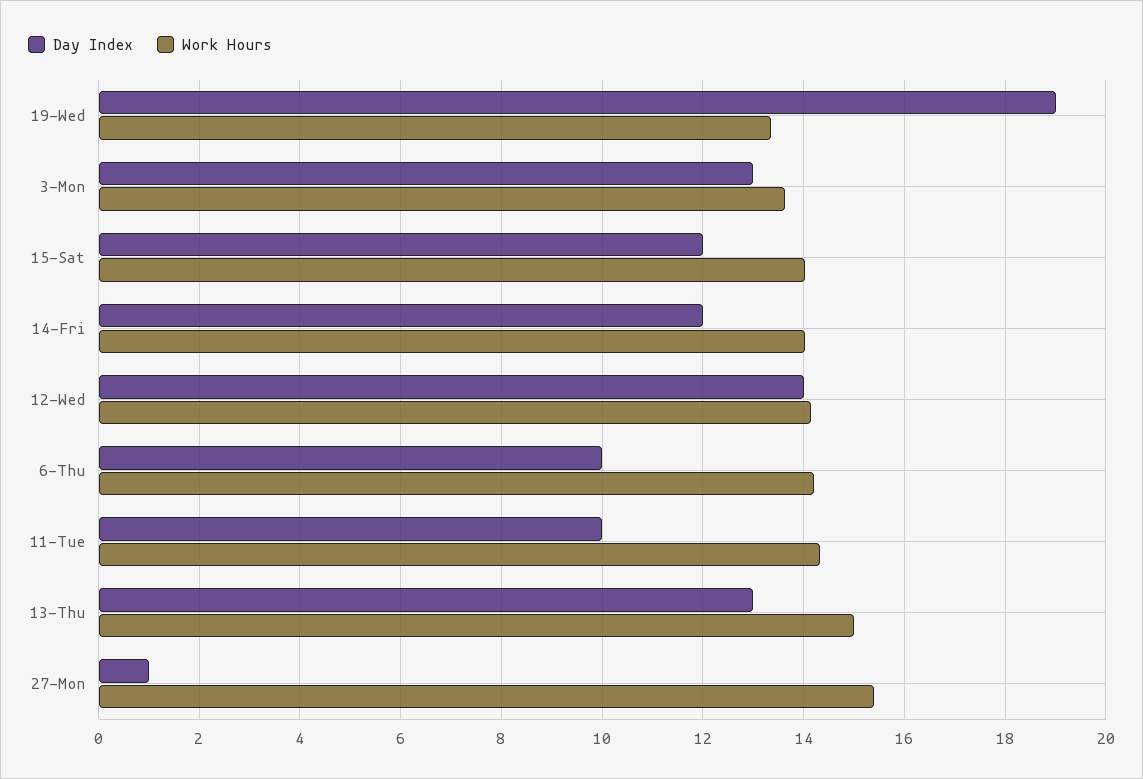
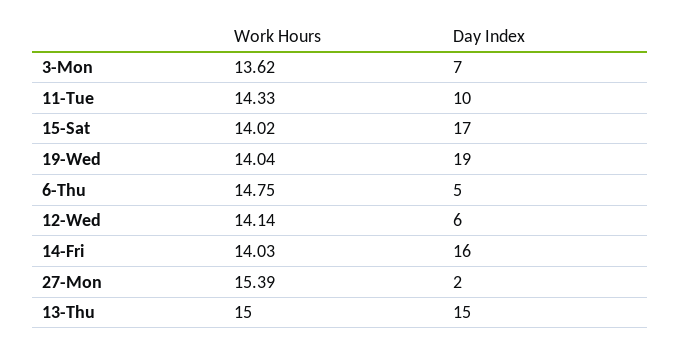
  {
    "Day Index": {
      "19-Wed": 19,
-     "3-Mon": 13,
+     "3-Mon": 7,
-     "15-Sat": 12,
+     "15-Sat": 17,
-     "14-Fri": 12,
+     "14-Fri": 16,
-     "12-Wed": 14,
+     "12-Wed": 6,
-     "6-Thu": 10,
+     "6-Thu": 5,
      "11-Tue": 10,
-     "13-Thu": 13,
+     "13-Thu": 15,
-     "27-Mon": 1
+     "27-Mon": 2
    },
    "Work Hours": {
-     "19-Wed": 13.4,
+     "19-Wed": 14.04,
      "3-Mon": 13.62,
      "15-Sat": 14.02,
      "14-Fri": 14.03,
      "12-Wed": 14.14,
-     "6-Thu": 14.2,
+     "6-Thu": 14.75,
      "11-Tue": 14.33,
      "13-Thu": 15,
      "27-Mon": 15.39
    }
  }

